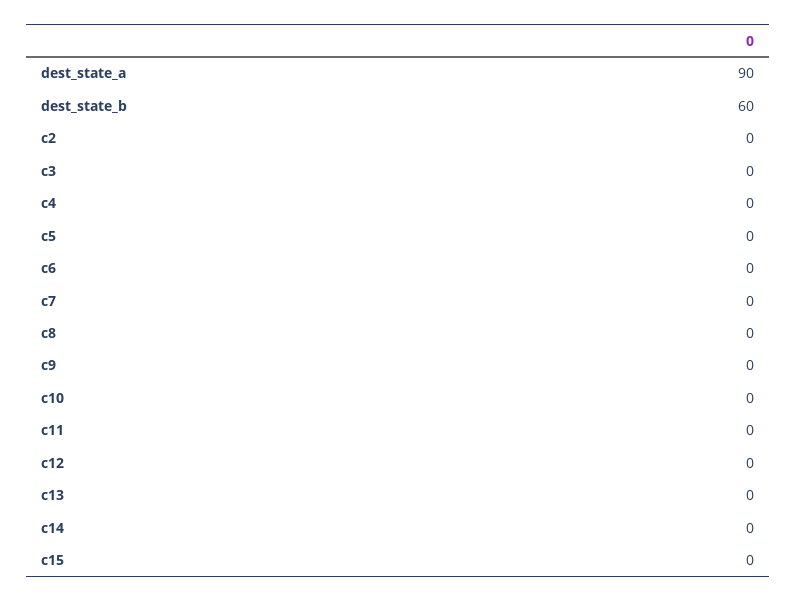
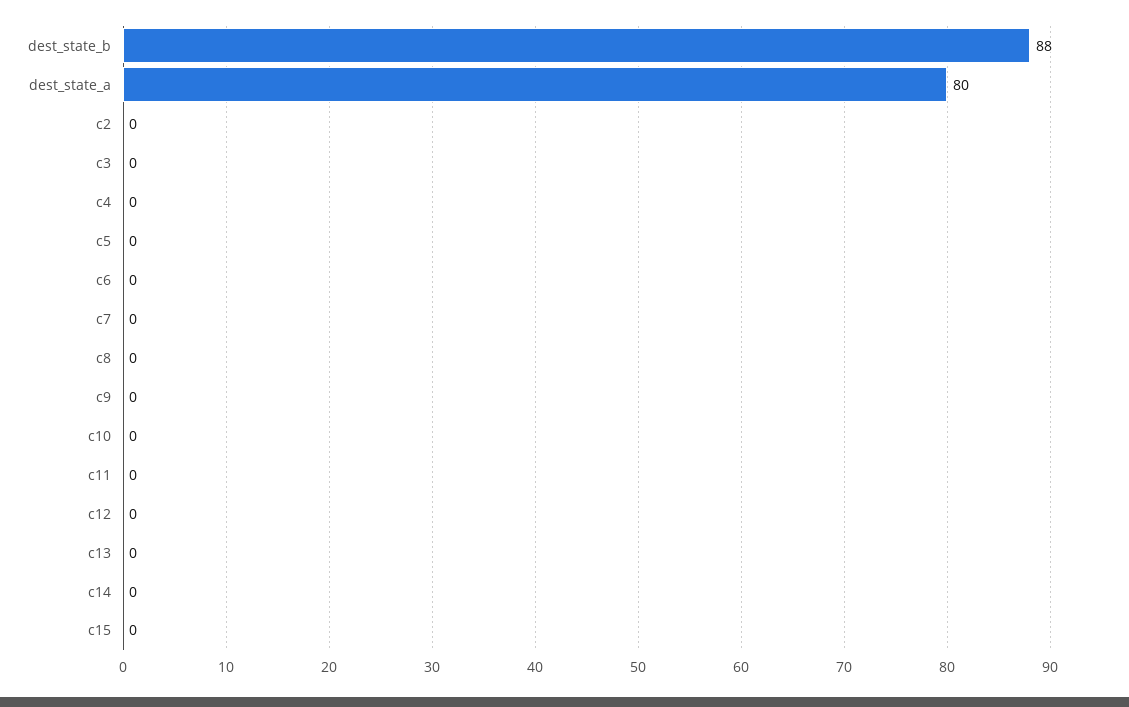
  {
-   "dest_state_a": 90,
+   "dest_state_a": 80,
-   "dest_state_b": 60,
+   "dest_state_b": 88,
    "c2": 0,
    "c3": 0,
    "c4": 0,
    "c5": 0,
    "c6": 0,
    "c7": 0,
    "c8": 0,
    "c9": 0,
    "c10": 0,
    "c11": 0,
    "c12": 0,
    "c13": 0,
    "c14": 0,
    "c15": 0
  }

